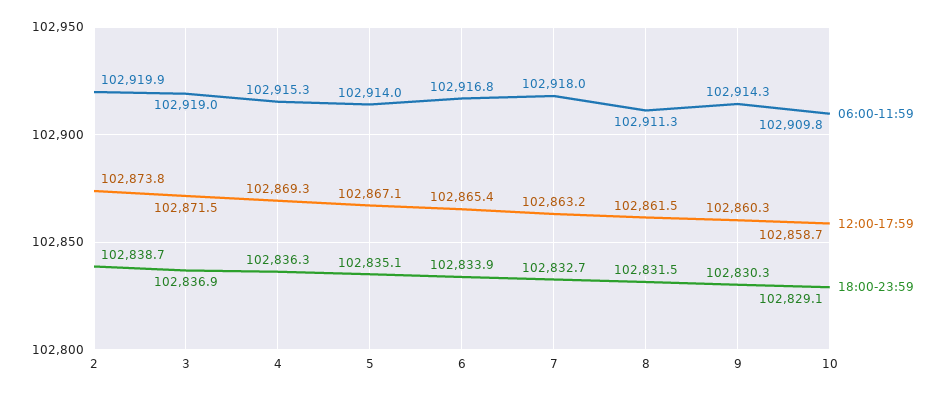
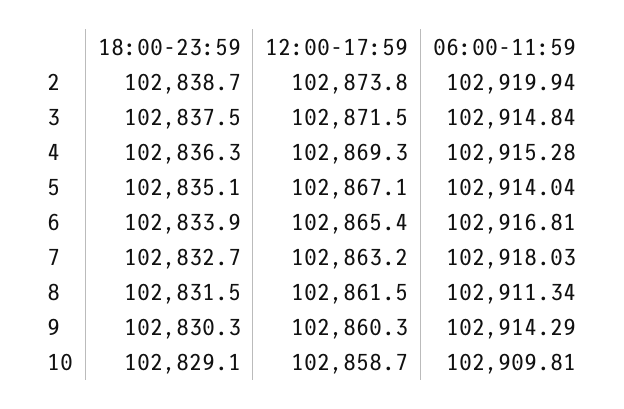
  {
    "06:00-11:59": {
      "2": 102919.94,
-     "3": 102919,
+     "3": 102914.84,
      "4": 102915.28,
      "5": 102914.04,
      "6": 102916.81,
      "7": 102918.03,
      "8": 102911.34,
      "9": 102914.29,
      "10": 102909.81
    },
    "12:00-17:59": {
      "2": 102873.8,
      "3": 102871.5,
      "4": 102869.3,
      "5": 102867.1,
      "6": 102865.4,
      "7": 102863.2,
      "8": 102861.5,
      "9": 102860.3,
      "10": 102858.7
    },
    "18:00-23:59": {
      "2": 102838.7,
-     "3": 102836.9,
+     "3": 102837.5,
      "4": 102836.3,
      "5": 102835.1,
      "6": 102833.9,
      "7": 102832.7,
      "8": 102831.5,
      "9": 102830.3,
      "10": 102829.1
    }
  }

